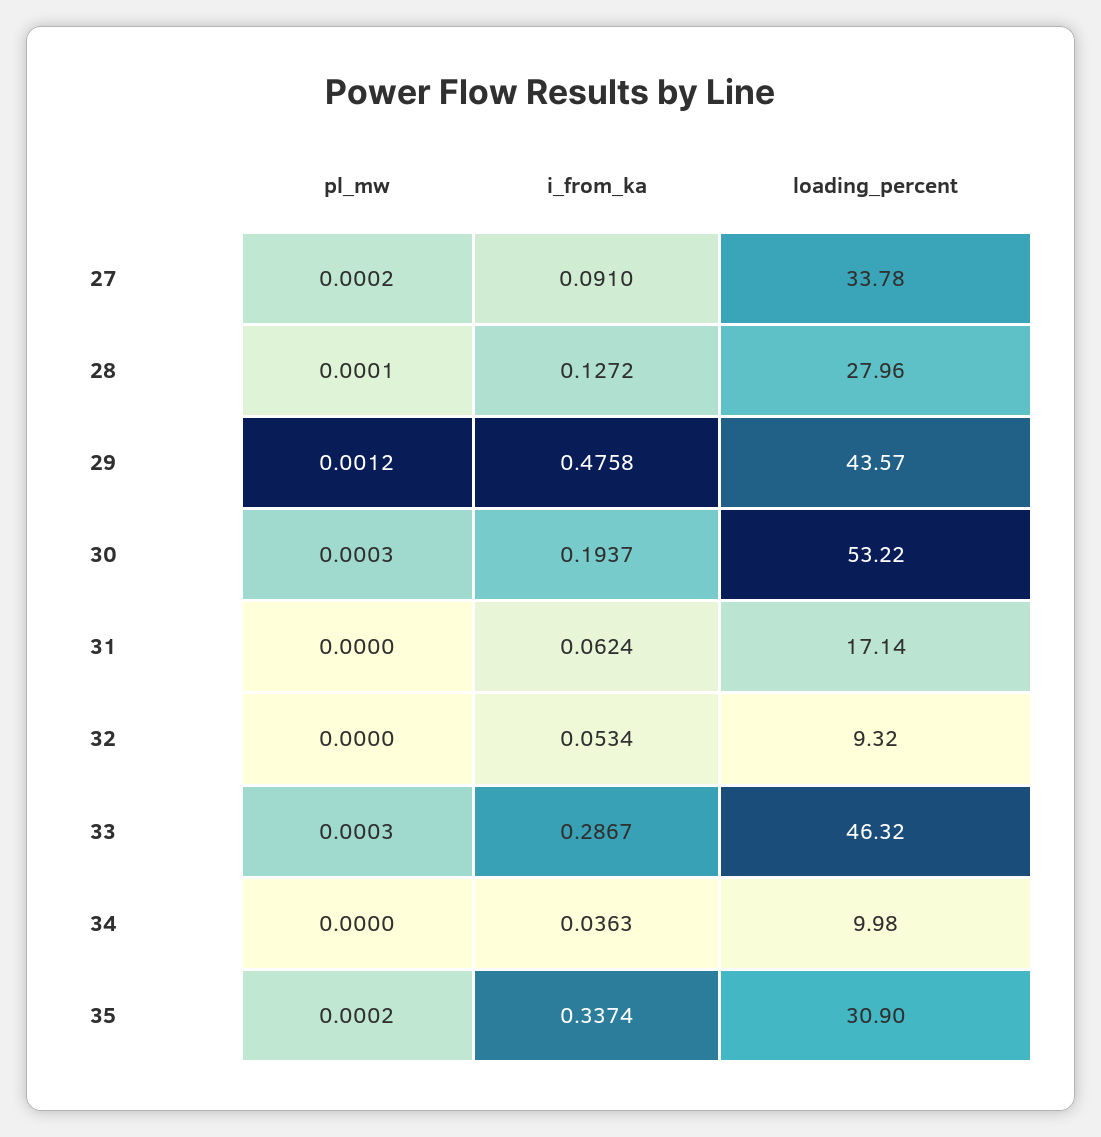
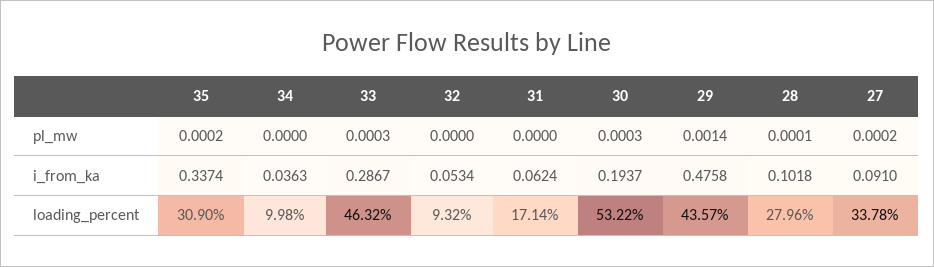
  {
    "pl_mw": {
      "27": 0.0002,
      "28": 0.0001,
-     "29": 0.0012,
+     "29": 0.0014,
      "30": 0.0003,
      "31": 0,
      "32": 0,
      "33": 0.0003,
      "34": 0,
      "35": 0.0002
    },
    "i_from_ka": {
      "27": 0.091,
-     "28": 0.1272,
+     "28": 0.1018,
      "29": 0.4758,
      "30": 0.1937,
      "31": 0.0624,
      "32": 0.0534,
      "33": 0.2867,
      "34": 0.0363,
      "35": 0.3374
    },
    "loading_percent": {
      "27": 33.78,
      "28": 27.96,
      "29": 43.57,
      "30": 53.22,
      "31": 17.14,
      "32": 9.32,
      "33": 46.32,
      "34": 9.98,
      "35": 30.9
    }
  }

